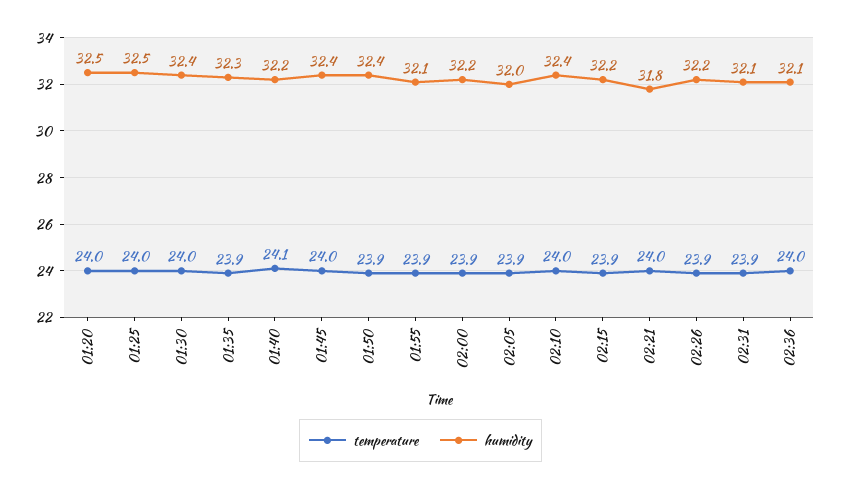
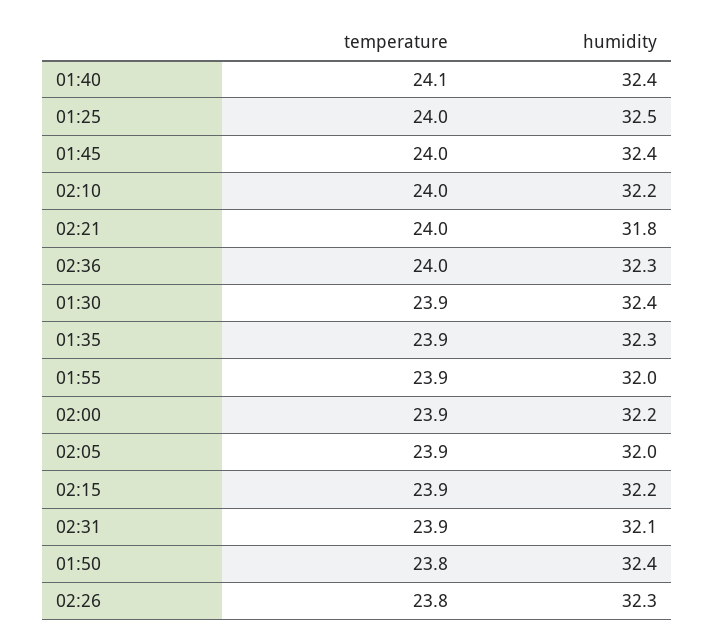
  {
    "temperature": {
-     "01:20": 24,
      "01:25": 24,
-     "01:30": 24,
+     "01:30": 23.9,
      "01:35": 23.9,
      "01:40": 24.1,
      "01:45": 24,
-     "01:50": 23.9,
+     "01:50": 23.8,
      "01:55": 23.9,
      "02:00": 23.9,
      "02:05": 23.9,
      "02:10": 24,
      "02:15": 23.9,
      "02:21": 24,
-     "02:26": 23.9,
+     "02:26": 23.8,
      "02:31": 23.9,
      "02:36": 24
    },
    "humidity": {
-     "01:20": 32.5,
      "01:25": 32.5,
      "01:30": 32.4,
      "01:35": 32.3,
-     "01:40": 32.2,
+     "01:40": 32.4,
      "01:45": 32.4,
      "01:50": 32.4,
-     "01:55": 32.1,
+     "01:55": 32,
      "02:00": 32.2,
      "02:05": 32,
-     "02:10": 32.4,
+     "02:10": 32.2,
      "02:15": 32.2,
      "02:21": 31.8,
-     "02:26": 32.2,
+     "02:26": 32.3,
      "02:31": 32.1,
-     "02:36": 32.1
+     "02:36": 32.3
    }
  }

